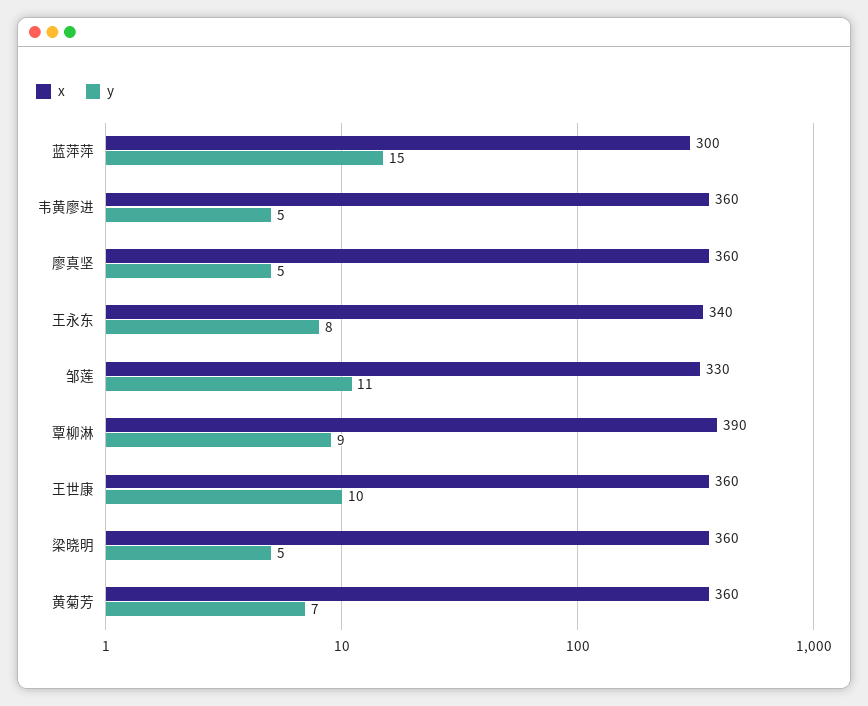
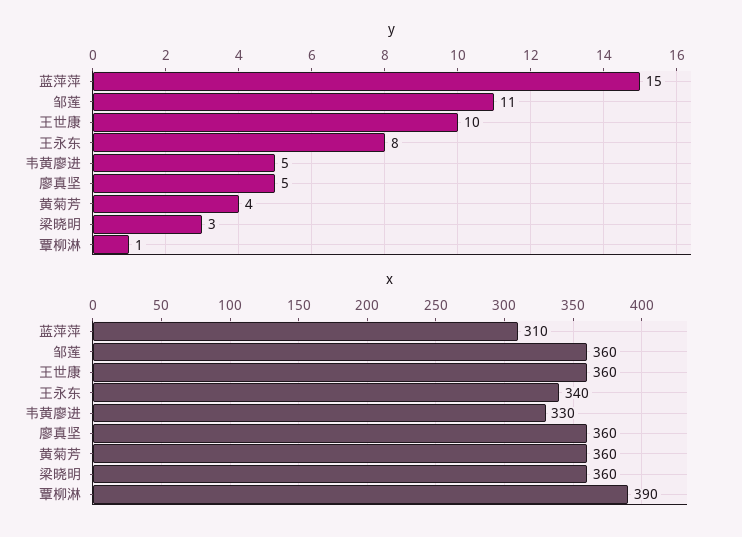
  {
    "x": {
-     "蓝萍萍": 300,
+     "蓝萍萍": 310,
-     "韦黄廖进": 360,
+     "韦黄廖进": 330,
      "廖真坚": 360,
      "王永东": 340,
-     "邹莲": 330,
+     "邹莲": 360,
      "覃柳淋": 390,
      "王世康": 360,
      "梁晓明": 360,
      "黄菊芳": 360
    },
    "y": {
      "蓝萍萍": 15,
      "韦黄廖进": 5,
      "廖真坚": 5,
      "王永东": 8,
      "邹莲": 11,
-     "覃柳淋": 9,
+     "覃柳淋": 1,
      "王世康": 10,
-     "梁晓明": 5,
+     "梁晓明": 3,
-     "黄菊芳": 7
+     "黄菊芳": 4
    }
  }

